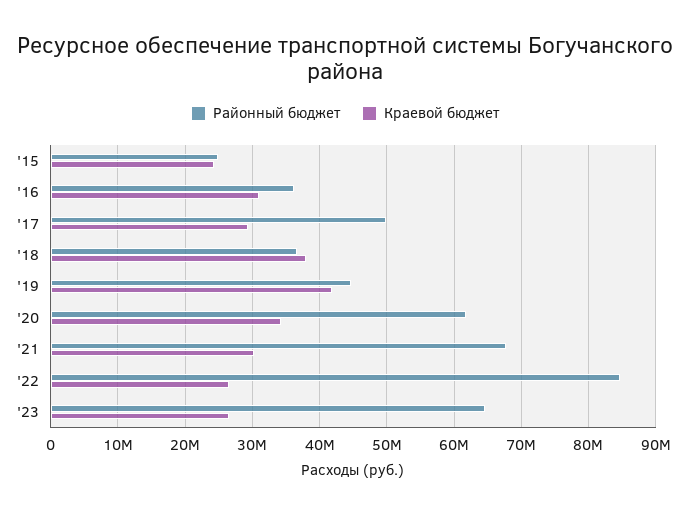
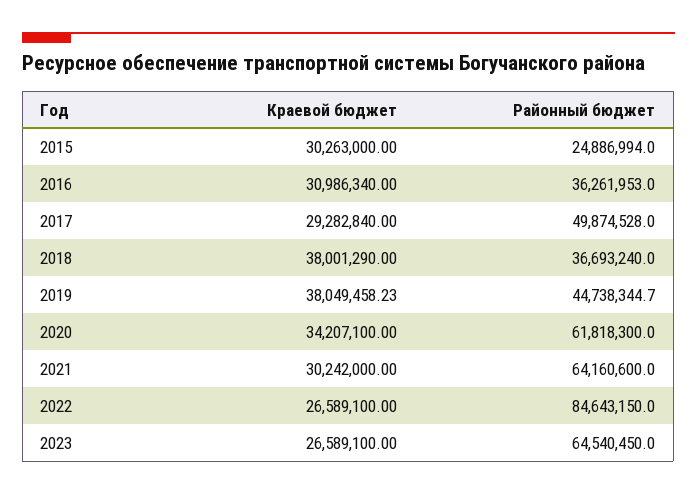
  {
    "Районный бюджет": {
      "'15": 24886994,
      "'16": 36261953,
      "'17": 49874528,
      "'18": 36693240,
      "'19": 44738344.7,
      "'20": 61818300,
-     "'21": 68000000,
+     "'21": 64160600,
      "'22": 84643150,
      "'23": 64540450
    },
    "Краевой бюджет": {
-     "'15": 24000000,
+     "'15": 30263000,
      "'16": 30986340,
      "'17": 29282840,
      "'18": 38001290,
-     "'19": 42000000,
+     "'19": 38049458.23,
      "'20": 34207100,
      "'21": 30242000,
      "'22": 26589100,
      "'23": 26589100
    }
  }

